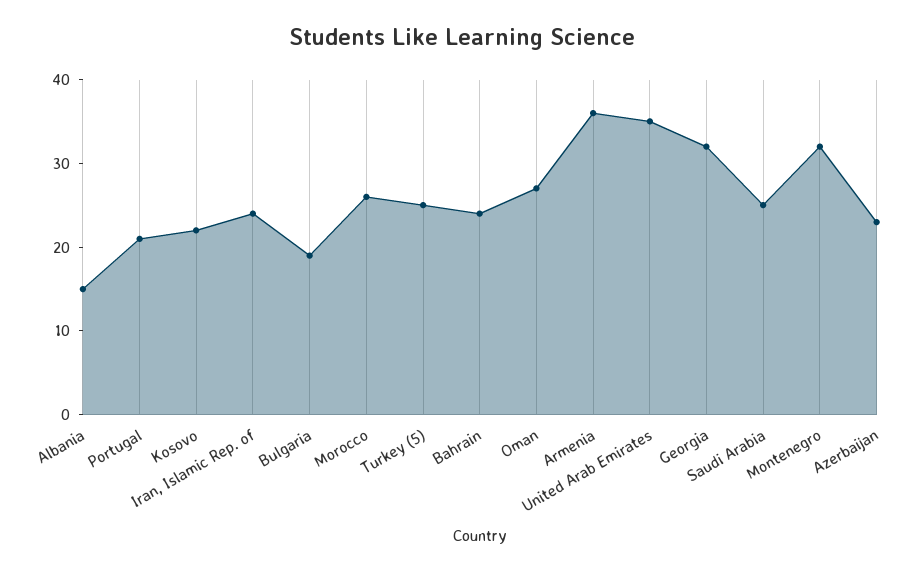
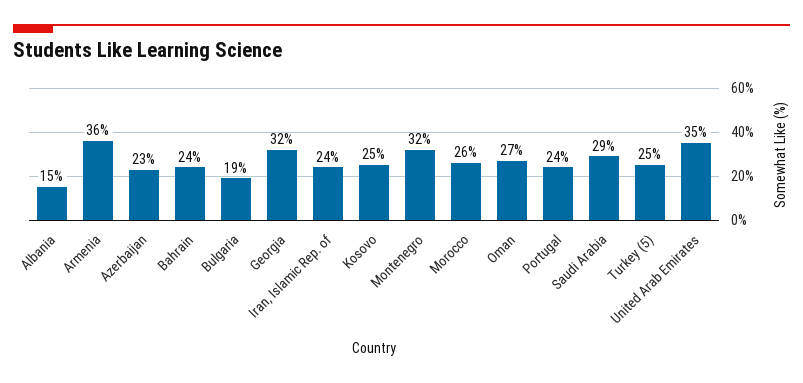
  {
    "Albania": 15,
-   "Portugal": 21,
+   "Portugal": 24,
-   "Kosovo": 22,
+   "Kosovo": 25,
    "Iran, Islamic Rep. of": 24,
    "Bulgaria": 19,
    "Morocco": 26,
    "Turkey (5)": 25,
    "Bahrain": 24,
    "Oman": 27,
    "Armenia": 36,
    "United Arab Emirates": 35,
    "Georgia": 32,
-   "Saudi Arabia": 25,
+   "Saudi Arabia": 29,
    "Montenegro": 32,
    "Azerbaijan": 23
  }

